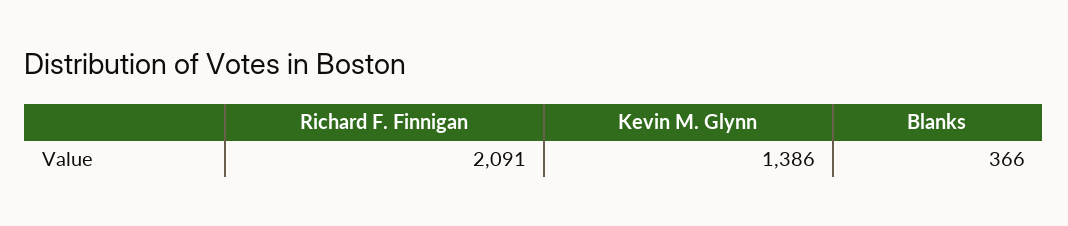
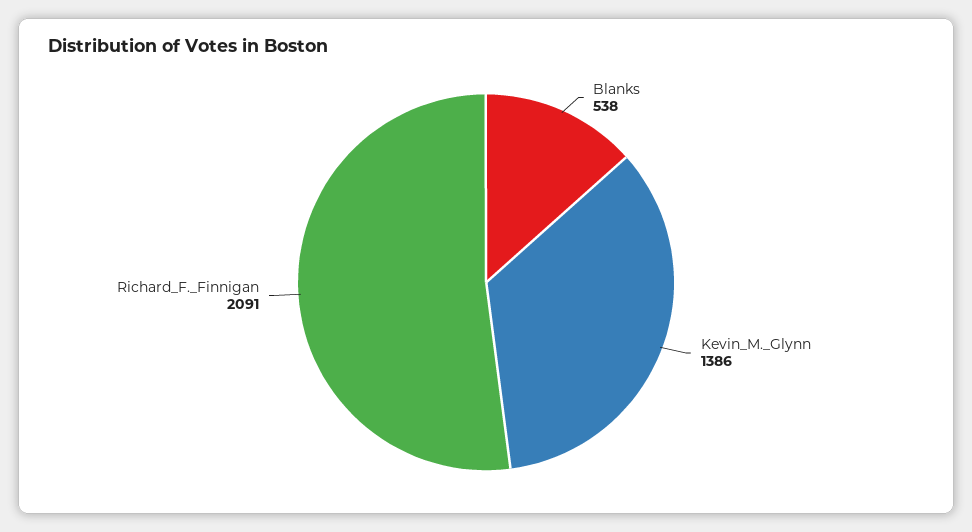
  {
    "Richard F. Finnigan": 2091,
    "Kevin M. Glynn": 1386,
-   "Blanks": 366
+   "Blanks": 538
  }

